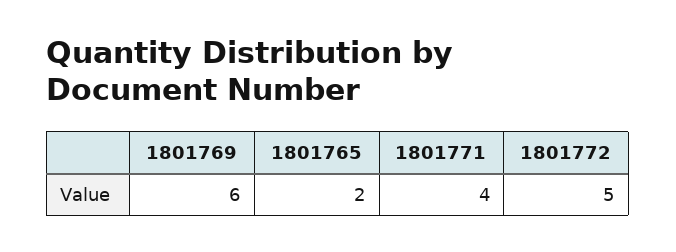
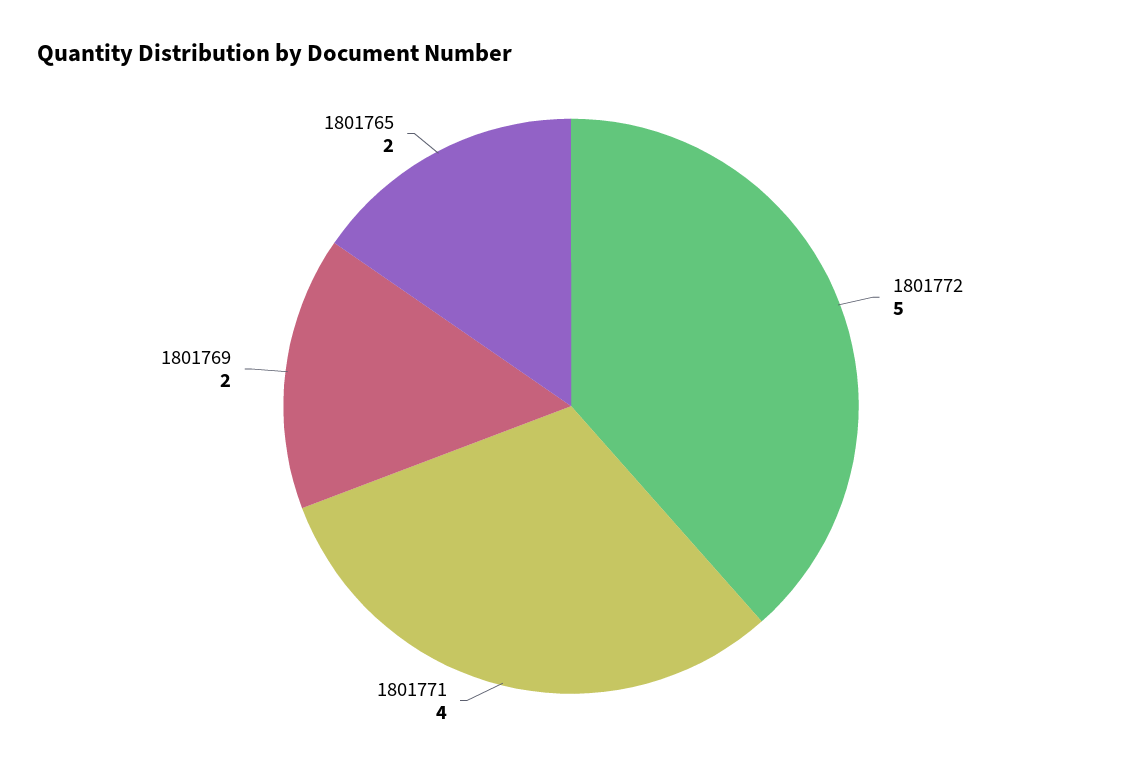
  {
-   "1801769": 6,
+   "1801769": 2,
    "1801765": 2,
    "1801771": 4,
    "1801772": 5
  }

